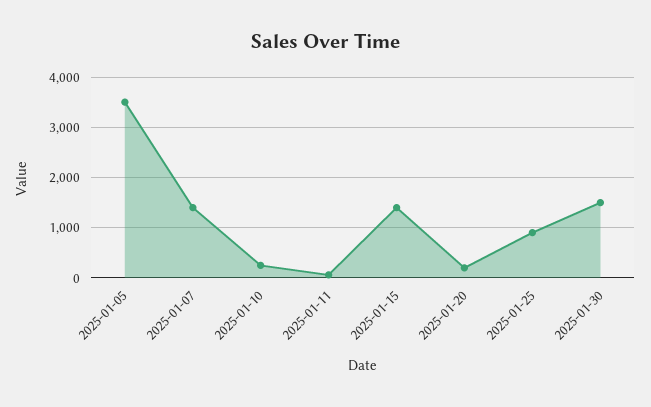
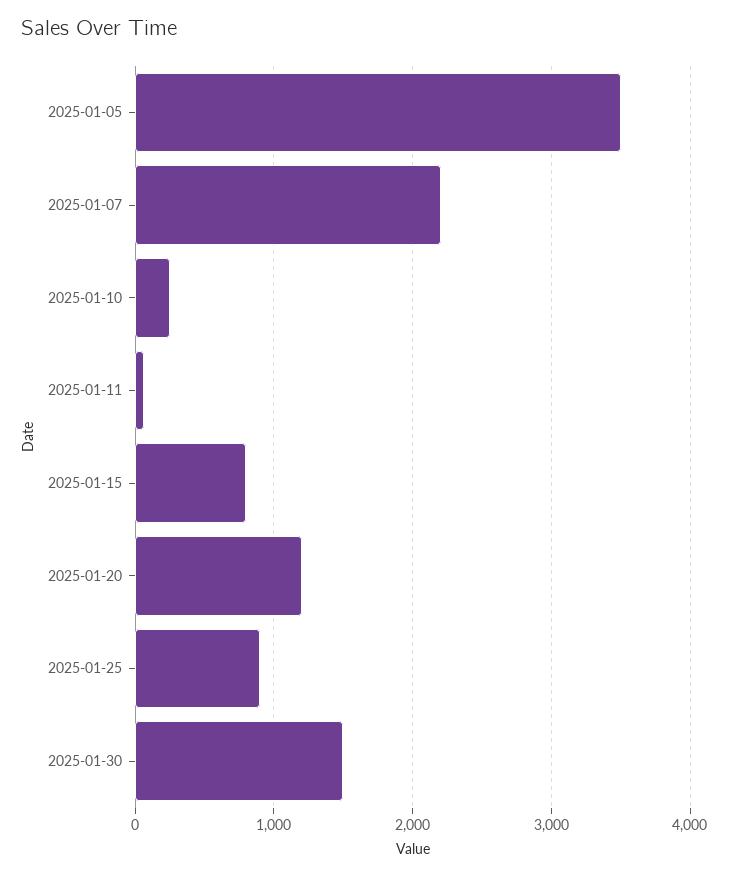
  {
    "2025-01-05": 3500,
-   "2025-01-07": 1400,
+   "2025-01-07": 2200,
    "2025-01-10": 300,
    "2025-01-11": 100,
-   "2025-01-15": 1400,
+   "2025-01-15": 800,
-   "2025-01-20": 200,
+   "2025-01-20": 1200,
    "2025-01-25": 900,
    "2025-01-30": 1500
  }

